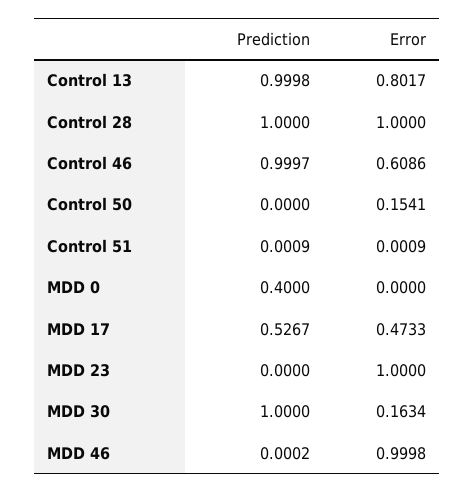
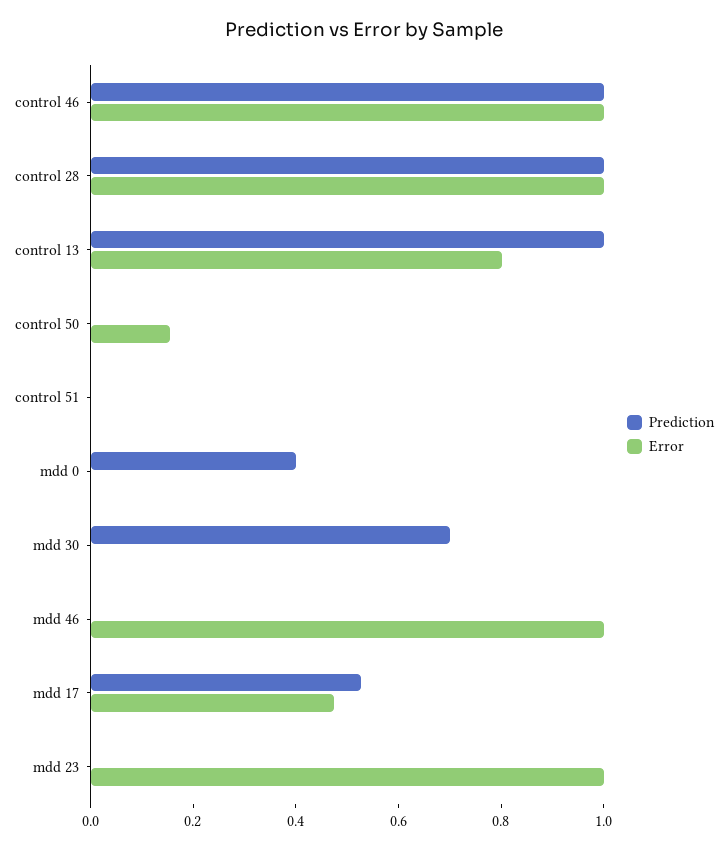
  {
    "Prediction": {
      "Control 13": 0.9998,
      "Control 28": 1,
      "Control 46": 0.9997,
      "Control 50": 0,
      "Control 51": 0.0009,
      "MDD 0": 0.4,
      "MDD 17": 0.5267,
      "MDD 23": 0,
-     "MDD 30": 1,
+     "MDD 30": 0.7,
      "MDD 46": 0.0002
    },
    "Error": {
      "Control 13": 0.8017,
      "Control 28": 1,
-     "Control 46": 0.6086,
+     "Control 46": 1,
      "Control 50": 0.1541,
      "Control 51": 0.0009,
      "MDD 0": 0,
      "MDD 17": 0.4733,
      "MDD 23": 1,
-     "MDD 30": 0.1634,
+     "MDD 30": 0,
      "MDD 46": 0.9998
    }
  }

